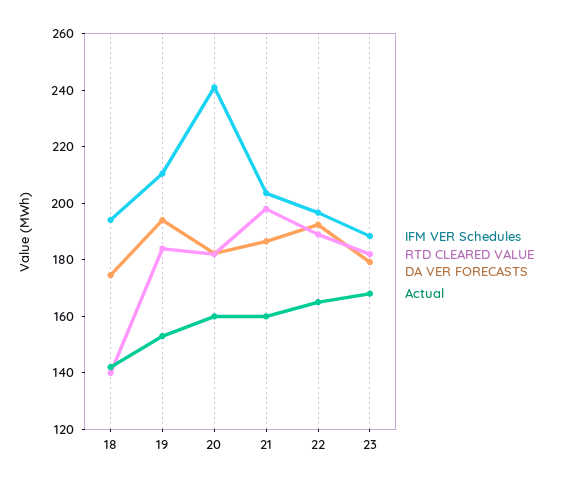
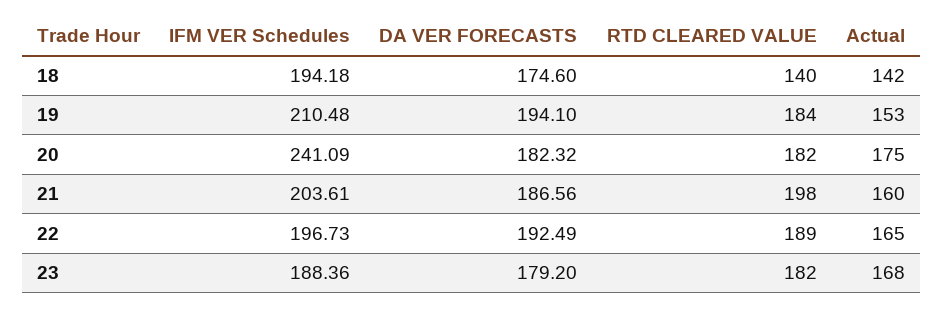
  {
    "IFM VER Schedules": {
      "18": 194.18,
      "19": 210.48,
      "20": 241.09,
      "21": 203.61,
      "22": 196.73,
      "23": 188.36
    },
    "RTD CLEARED VALUE": {
      "18": 140,
      "19": 184,
      "20": 182,
      "21": 198,
      "22": 189,
      "23": 182
    },
    "DA VER FORECASTS": {
      "18": 174.6,
      "19": 194.1,
      "20": 182.32,
      "21": 186.56,
      "22": 192.49,
      "23": 179.2
    },
    "Actual": {
      "18": 142,
      "19": 153,
-     "20": 160,
+     "20": 175,
      "21": 160,
      "22": 165,
      "23": 168
    }
  }

